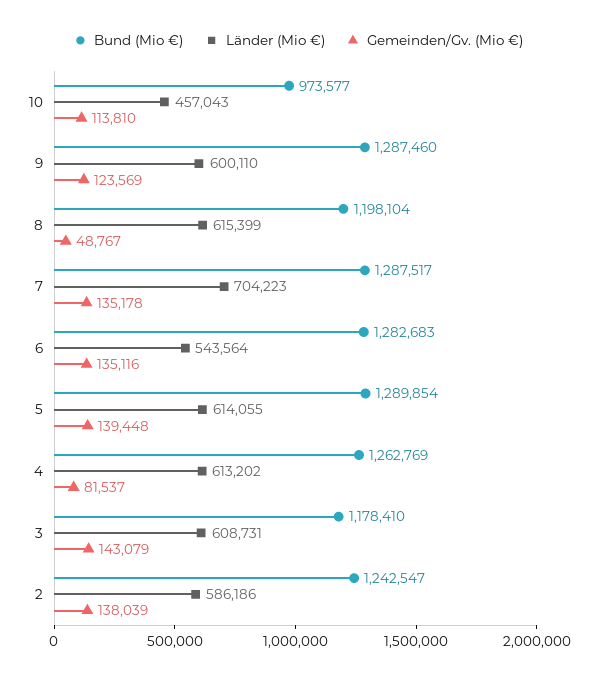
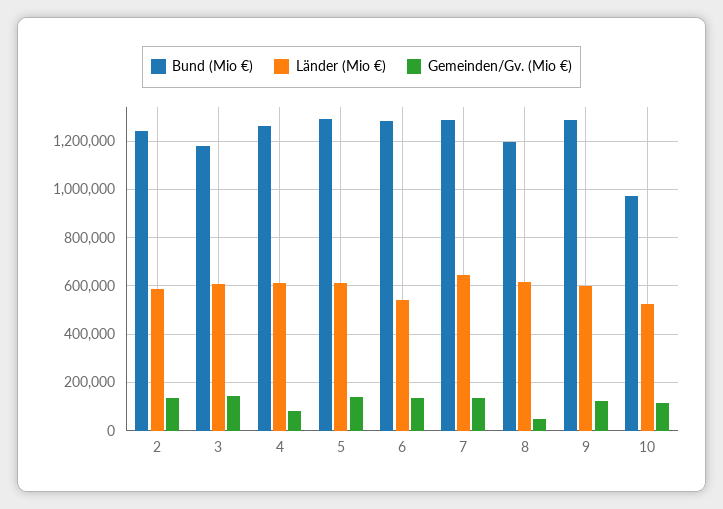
  {
    "Bund (Mio €)": {
      "10": 973577,
      "9": 1287460,
      "8": 1198104,
      "7": 1287517,
      "6": 1282683,
      "5": 1289854,
      "4": 1262769,
      "3": 1178410,
      "2": 1242547
    },
    "Länder (Mio €)": {
-     "10": 457043,
+     "10": 525000,
      "9": 600110,
      "8": 615399,
-     "7": 704223,
+     "7": 650000,
      "6": 543564,
      "5": 614055,
      "4": 613202,
      "3": 608731,
      "2": 586186
    },
    "Gemeinden/Gv. (Mio €)": {
      "10": 113810,
      "9": 123569,
      "8": 48767,
      "7": 135178,
      "6": 135116,
      "5": 139448,
      "4": 81537,
      "3": 143079,
      "2": 138039
    }
  }

